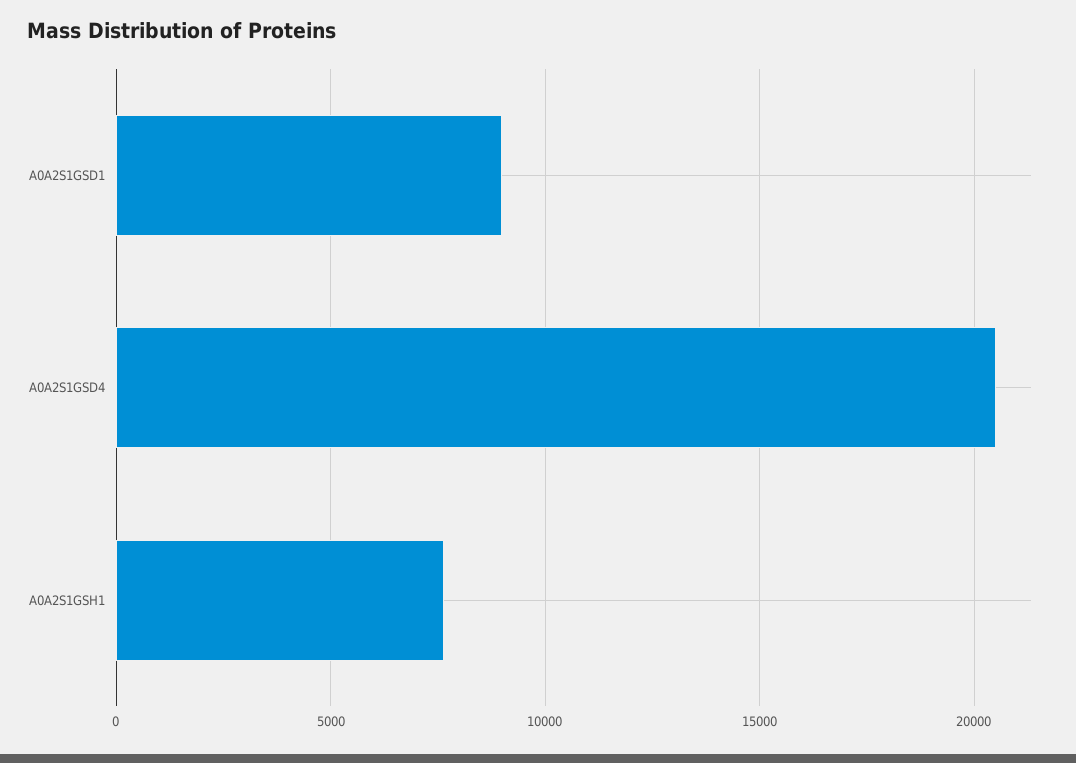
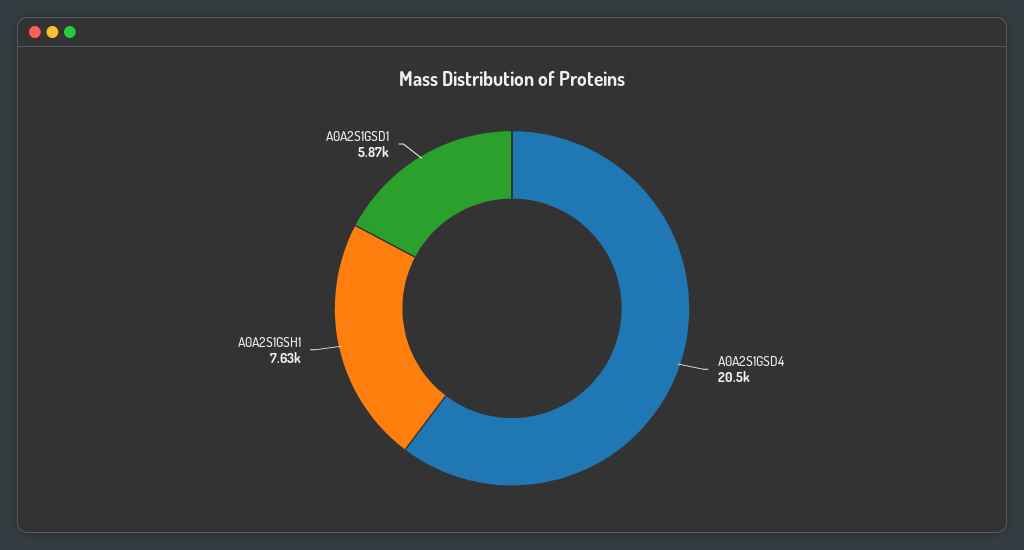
  {
-   "A0A2S1GSD1": 9000,
+   "A0A2S1GSD1": 5870,
    "A0A2S1GSD4": 20500,
    "A0A2S1GSH1": 7630
  }

